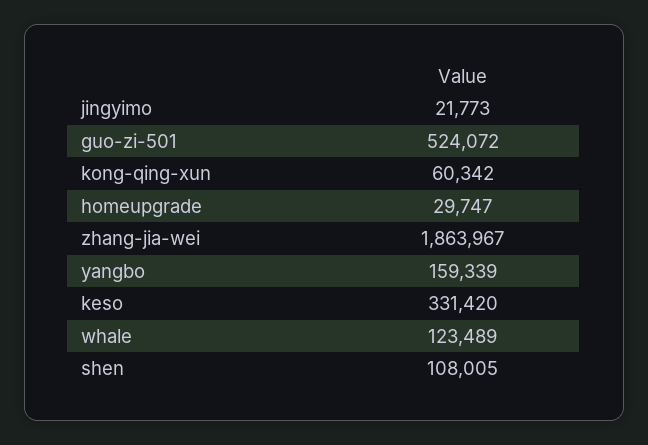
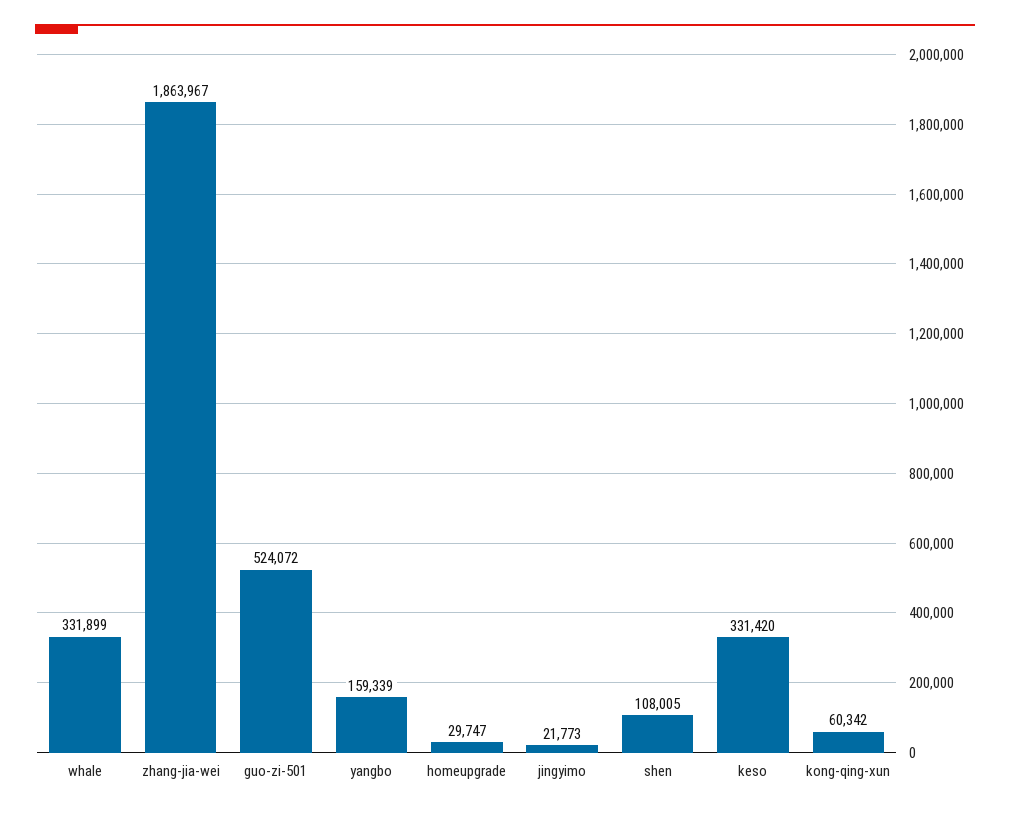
  {
    "jingyimo": 21773,
    "guo-zi-501": 524072,
    "kong-qing-xun": 60342,
    "homeupgrade": 29747,
    "zhang-jia-wei": 1863967,
    "yangbo": 159339,
    "keso": 331420,
-   "whale": 123489,
+   "whale": 331899,
    "shen": 108005
  }

